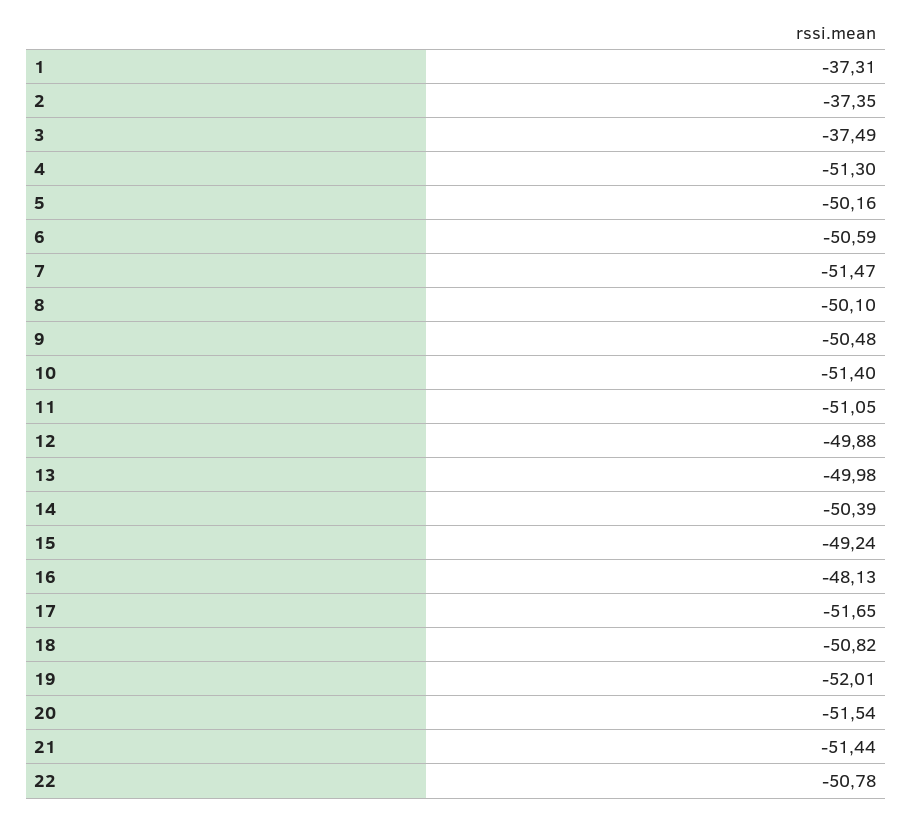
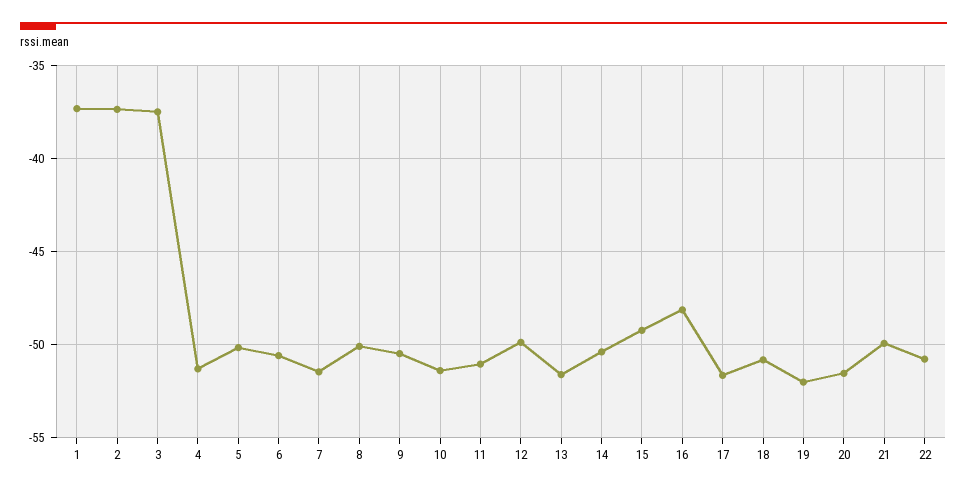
  {
    "1": -37.31,
    "2": -37.35,
    "3": -37.49,
    "4": -51.3,
    "5": -50.16,
    "6": -50.59,
    "7": -51.47,
    "8": -50.1,
    "9": -50.48,
    "10": -51.4,
    "11": -51.05,
    "12": -49.88,
-   "13": -49.98,
+   "13": -51.5,
    "14": -50.39,
    "15": -49.24,
    "16": -48.13,
    "17": -51.65,
    "18": -50.82,
    "19": -52.01,
    "20": -51.54,
-   "21": -51.44,
+   "21": -50,
    "22": -50.78
  }

